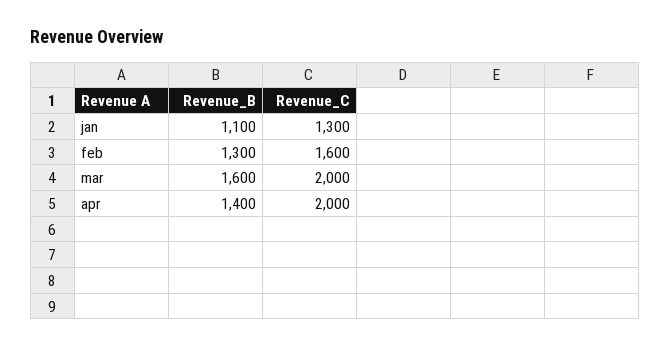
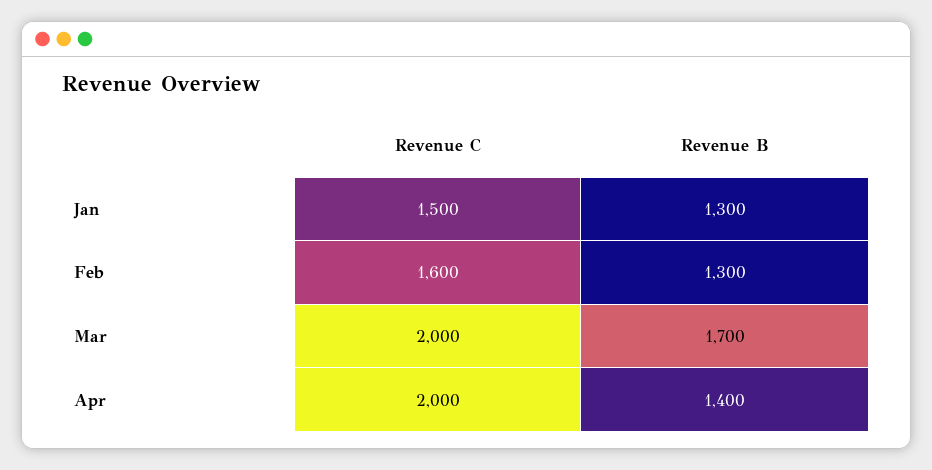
  {
    "Revenue_B": {
-     "jan": 1100,
+     "jan": 1300,
      "feb": 1300,
-     "mar": 1600,
+     "mar": 1700,
      "apr": 1400
    },
    "Revenue_C": {
-     "jan": 1300,
+     "jan": 1500,
      "feb": 1600,
      "mar": 2000,
      "apr": 2000
    }
  }

